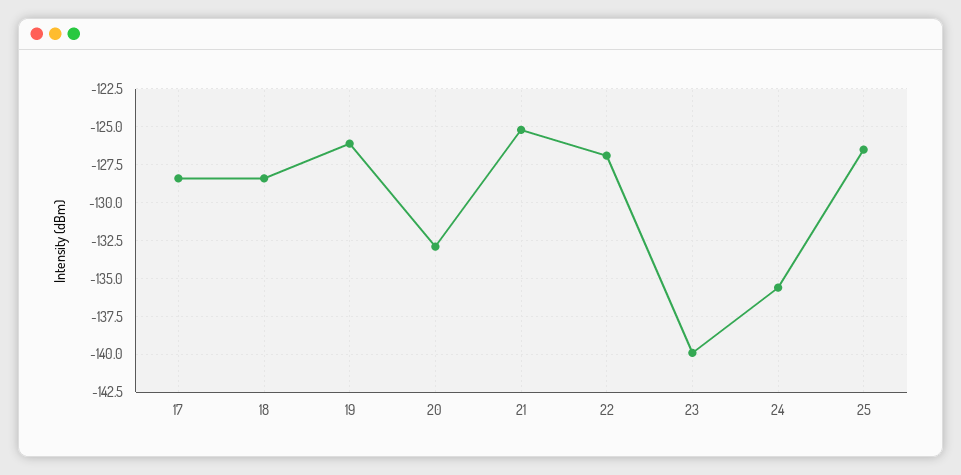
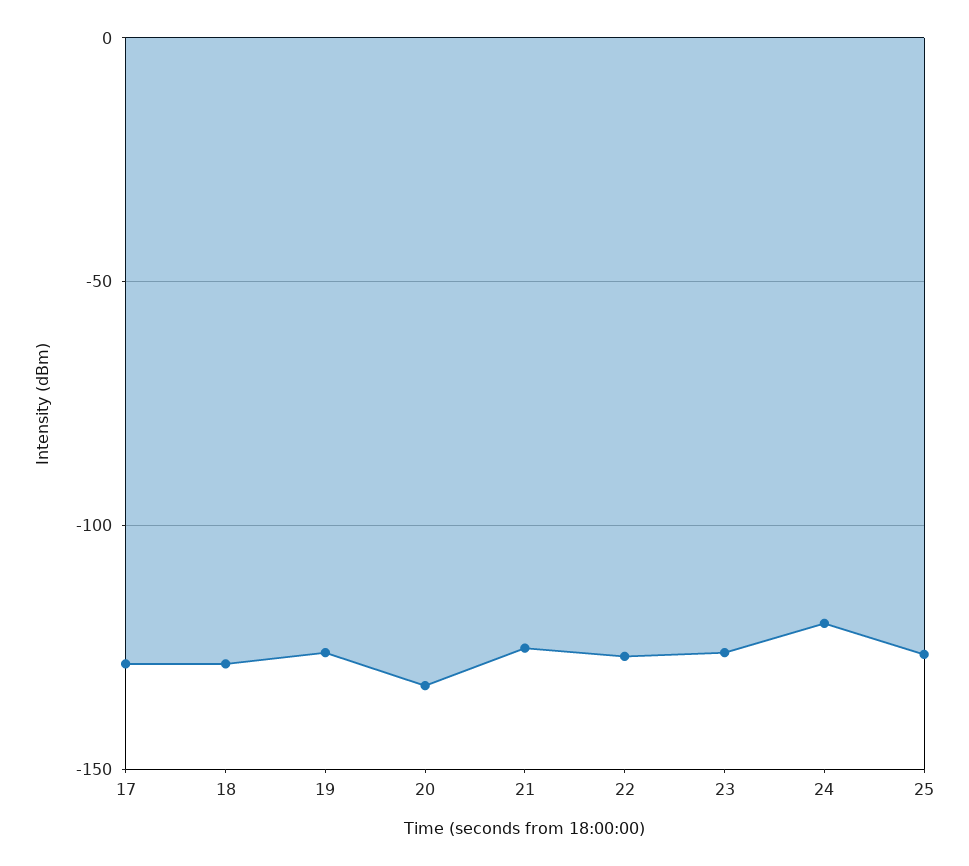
  {
    "17": -128.5,
    "18": -128.5,
    "19": -126,
    "20": -133,
    "21": -125,
    "22": -127,
-   "23": -140,
+   "23": -125,
-   "24": -135.5,
+   "24": -120,
    "25": -126.5
  }

